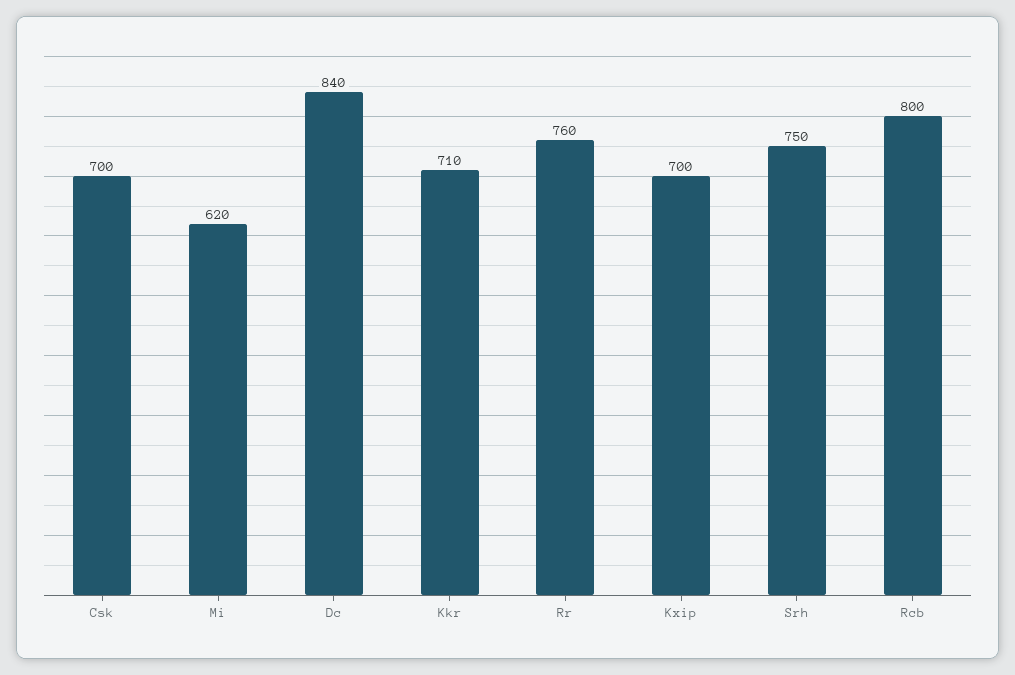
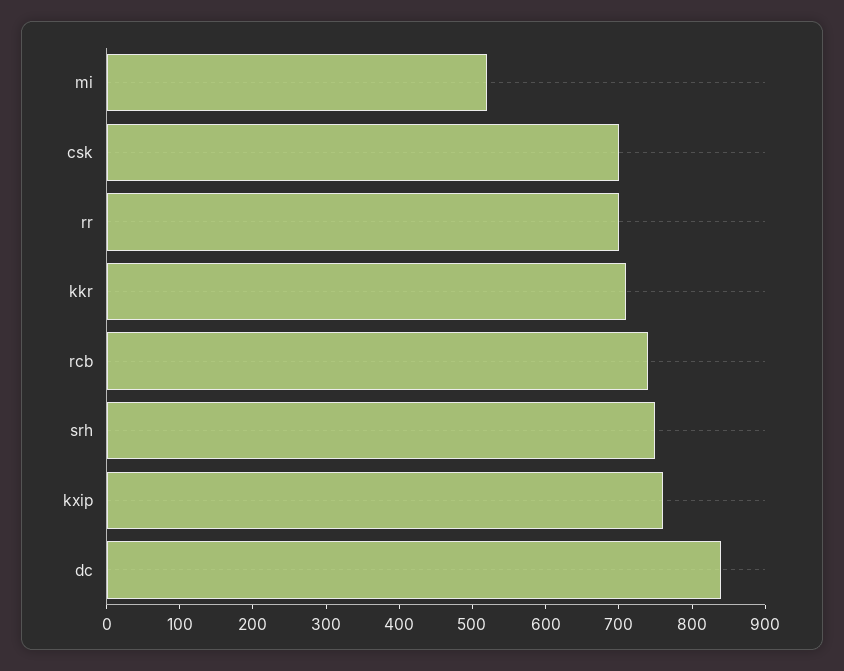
  {
    "Csk": 700,
-   "Mi": 620,
+   "Mi": 520,
    "Dc": 840,
    "Kkr": 710,
-   "Rr": 760,
+   "Rr": 700,
-   "Kxip": 700,
+   "Kxip": 760,
    "Srh": 750,
-   "Rcb": 800
+   "Rcb": 740
  }

